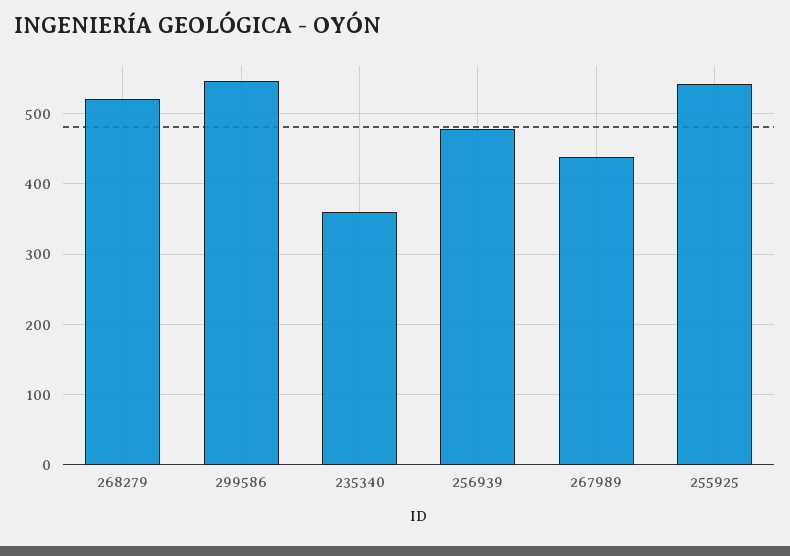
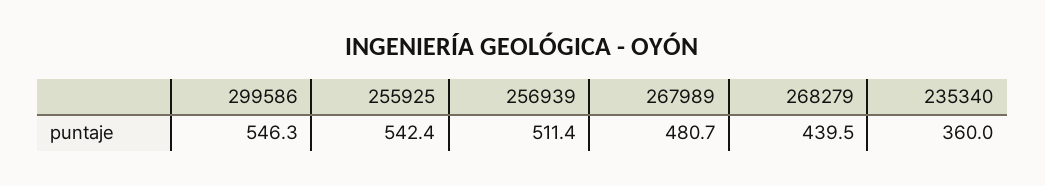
  {
-   "268279": 520,
+   "268279": 439.5,
    "299586": 546.3,
    "235340": 360,
-   "256939": 480,
+   "256939": 511.4,
-   "267989": 440,
+   "267989": 480.7,
    "255925": 542.4
  }

